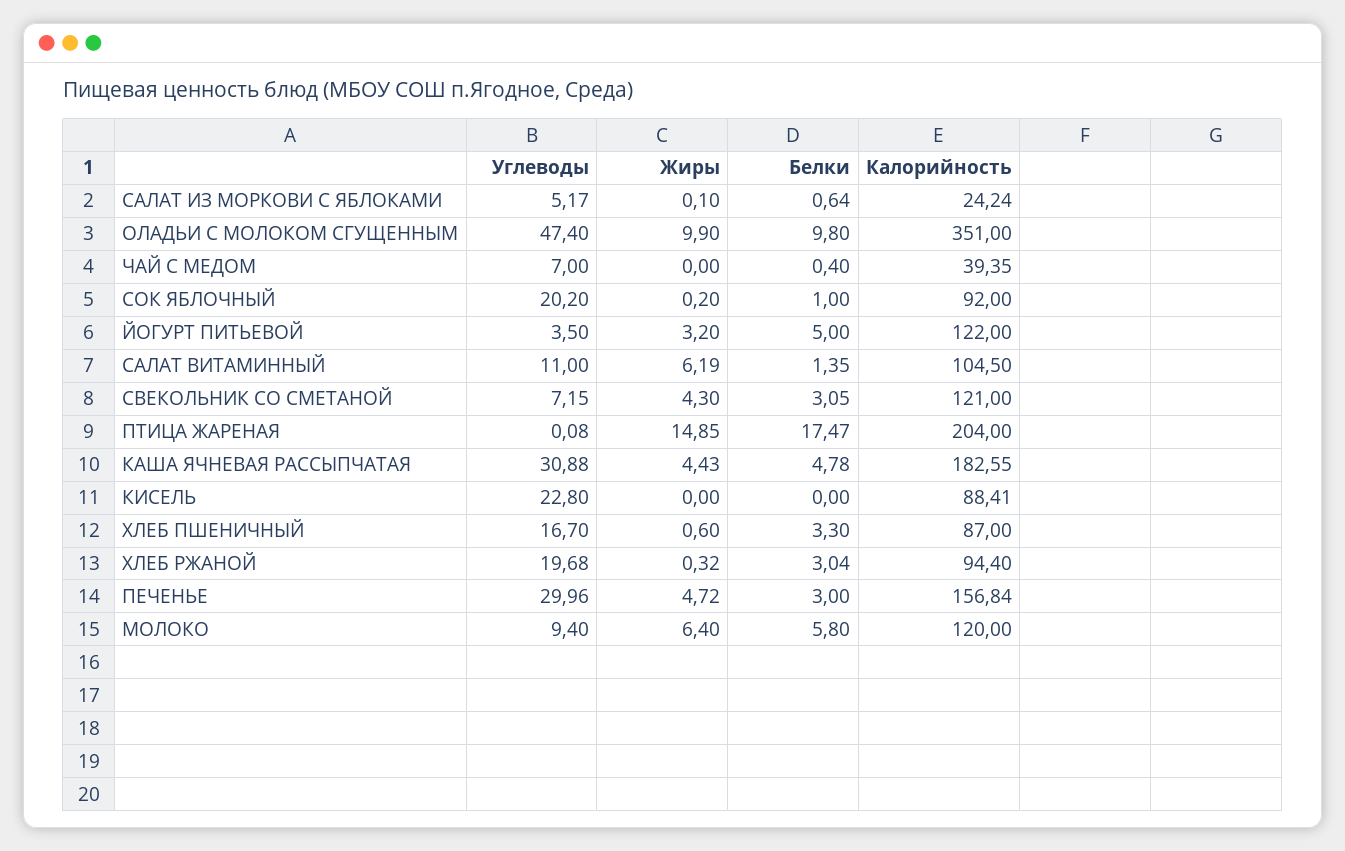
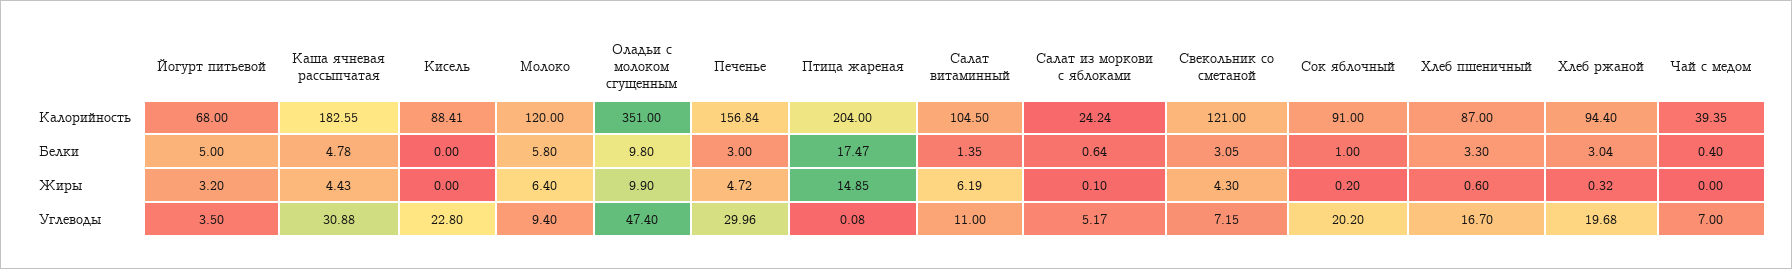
  {
    "Углеводы": {
      "САЛАТ ИЗ МОРКОВИ С ЯБЛОКАМИ": 5.17,
      "ОЛАДЬИ С МОЛОКОМ СГУЩЕННЫМ": 47.4,
      "ЧАЙ С МЕДОМ": 7,
      "СОК ЯБЛОЧНЫЙ": 20.2,
      "ЙОГУРТ ПИТЬЕВОЙ": 3.5,
      "САЛАТ ВИТАМИННЫЙ": 11,
      "СВЕКОЛЬНИК СО СМЕТАНОЙ": 7.15,
      "ПТИЦА ЖАРЕНАЯ": 0.08,
      "КАША ЯЧНЕВАЯ РАССЫПЧАТАЯ": 30.88,
      "КИСЕЛЬ": 22.8,
      "ХЛЕБ ПШЕНИЧНЫЙ": 16.7,
      "ХЛЕБ РЖАНОЙ": 19.68,
      "ПЕЧЕНЬЕ": 29.96,
      "МОЛОКО": 9.4
    },
    "Жиры": {
      "САЛАТ ИЗ МОРКОВИ С ЯБЛОКАМИ": 0.1,
      "ОЛАДЬИ С МОЛОКОМ СГУЩЕННЫМ": 9.9,
      "ЧАЙ С МЕДОМ": 0,
      "СОК ЯБЛОЧНЫЙ": 0.2,
      "ЙОГУРТ ПИТЬЕВОЙ": 3.2,
      "САЛАТ ВИТАМИННЫЙ": 6.19,
      "СВЕКОЛЬНИК СО СМЕТАНОЙ": 4.3,
      "ПТИЦА ЖАРЕНАЯ": 14.85,
      "КАША ЯЧНЕВАЯ РАССЫПЧАТАЯ": 4.43,
      "КИСЕЛЬ": 0,
      "ХЛЕБ ПШЕНИЧНЫЙ": 0.6,
      "ХЛЕБ РЖАНОЙ": 0.32,
      "ПЕЧЕНЬЕ": 4.72,
      "МОЛОКО": 6.4
    },
    "Белки": {
      "САЛАТ ИЗ МОРКОВИ С ЯБЛОКАМИ": 0.64,
      "ОЛАДЬИ С МОЛОКОМ СГУЩЕННЫМ": 9.8,
      "ЧАЙ С МЕДОМ": 0.4,
      "СОК ЯБЛОЧНЫЙ": 1,
      "ЙОГУРТ ПИТЬЕВОЙ": 5,
      "САЛАТ ВИТАМИННЫЙ": 1.35,
      "СВЕКОЛЬНИК СО СМЕТАНОЙ": 3.05,
      "ПТИЦА ЖАРЕНАЯ": 17.47,
      "КАША ЯЧНЕВАЯ РАССЫПЧАТАЯ": 4.78,
      "КИСЕЛЬ": 0,
      "ХЛЕБ ПШЕНИЧНЫЙ": 3.3,
      "ХЛЕБ РЖАНОЙ": 3.04,
      "ПЕЧЕНЬЕ": 3,
      "МОЛОКО": 5.8
    },
    "Калорийность": {
      "САЛАТ ИЗ МОРКОВИ С ЯБЛОКАМИ": 24.24,
      "ОЛАДЬИ С МОЛОКОМ СГУЩЕННЫМ": 351,
      "ЧАЙ С МЕДОМ": 39.35,
-     "СОК ЯБЛОЧНЫЙ": 92,
+     "СОК ЯБЛОЧНЫЙ": 91,
-     "ЙОГУРТ ПИТЬЕВОЙ": 122,
+     "ЙОГУРТ ПИТЬЕВОЙ": 68,
      "САЛАТ ВИТАМИННЫЙ": 104.5,
      "СВЕКОЛЬНИК СО СМЕТАНОЙ": 121,
      "ПТИЦА ЖАРЕНАЯ": 204,
      "КАША ЯЧНЕВАЯ РАССЫПЧАТАЯ": 182.55,
      "КИСЕЛЬ": 88.41,
      "ХЛЕБ ПШЕНИЧНЫЙ": 87,
      "ХЛЕБ РЖАНОЙ": 94.4,
      "ПЕЧЕНЬЕ": 156.84,
      "МОЛОКО": 120
    }
  }

